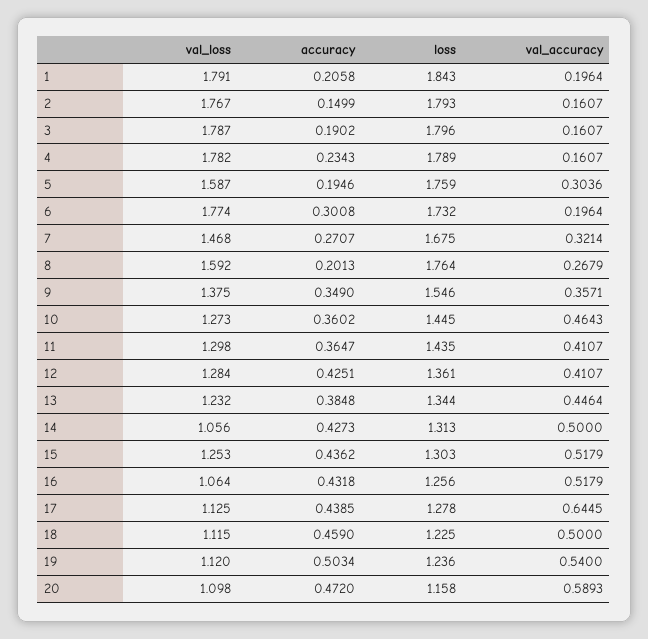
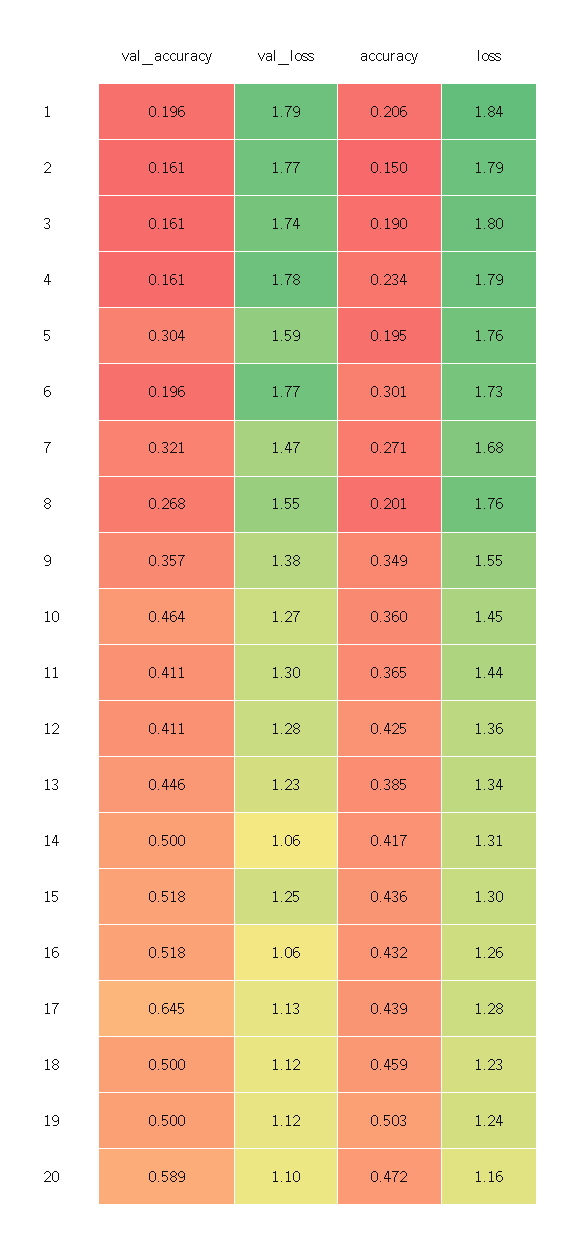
  {
    "val_loss": {
      "1": 1.791,
      "2": 1.767,
-     "3": 1.787,
+     "3": 1.74,
      "4": 1.782,
      "5": 1.587,
      "6": 1.774,
      "7": 1.468,
-     "8": 1.592,
+     "8": 1.55,
      "9": 1.375,
      "10": 1.273,
      "11": 1.298,
      "12": 1.284,
      "13": 1.232,
      "14": 1.056,
      "15": 1.253,
      "16": 1.064,
      "17": 1.125,
      "18": 1.115,
      "19": 1.12,
      "20": 1.098
    },
    "accuracy": {
      "1": 0.2058,
      "2": 0.1499,
      "3": 0.1902,
      "4": 0.2343,
      "5": 0.1946,
      "6": 0.3008,
      "7": 0.2707,
      "8": 0.2013,
      "9": 0.349,
      "10": 0.3602,
      "11": 0.3647,
      "12": 0.4251,
      "13": 0.3848,
-     "14": 0.4273,
+     "14": 0.417,
      "15": 0.4362,
      "16": 0.4318,
      "17": 0.4385,
      "18": 0.459,
      "19": 0.5034,
      "20": 0.472
    },
    "loss": {
      "1": 1.843,
      "2": 1.793,
      "3": 1.796,
      "4": 1.789,
      "5": 1.759,
      "6": 1.732,
      "7": 1.675,
      "8": 1.764,
      "9": 1.546,
      "10": 1.445,
      "11": 1.435,
      "12": 1.361,
      "13": 1.344,
      "14": 1.313,
      "15": 1.303,
      "16": 1.256,
      "17": 1.278,
      "18": 1.225,
      "19": 1.236,
      "20": 1.158
    },
    "val_accuracy": {
      "1": 0.1964,
      "2": 0.1607,
      "3": 0.1607,
      "4": 0.1607,
      "5": 0.3036,
      "6": 0.1964,
      "7": 0.3214,
      "8": 0.2679,
      "9": 0.3571,
      "10": 0.4643,
      "11": 0.4107,
      "12": 0.4107,
      "13": 0.4464,
      "14": 0.5,
      "15": 0.5179,
      "16": 0.5179,
      "17": 0.6445,
      "18": 0.5,
-     "19": 0.54,
+     "19": 0.5,
      "20": 0.5893
    }
  }

